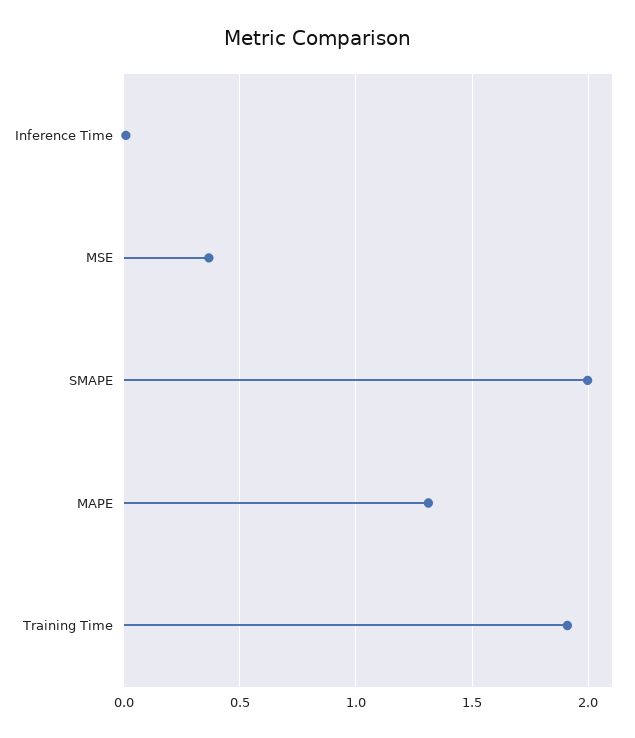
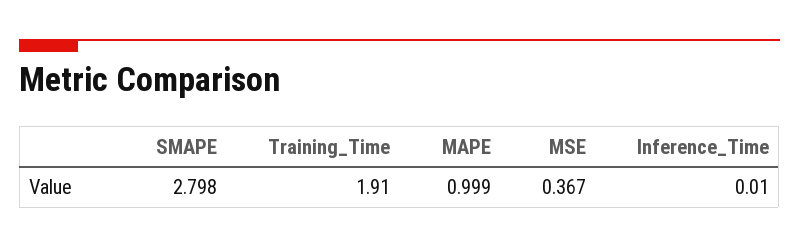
  {
    "Inference Time": 0.01,
    "MSE": 0.367,
-   "SMAPE": 2,
+   "SMAPE": 2.798,
-   "MAPE": 1.3,
+   "MAPE": 0.999,
    "Training Time": 1.91
  }

